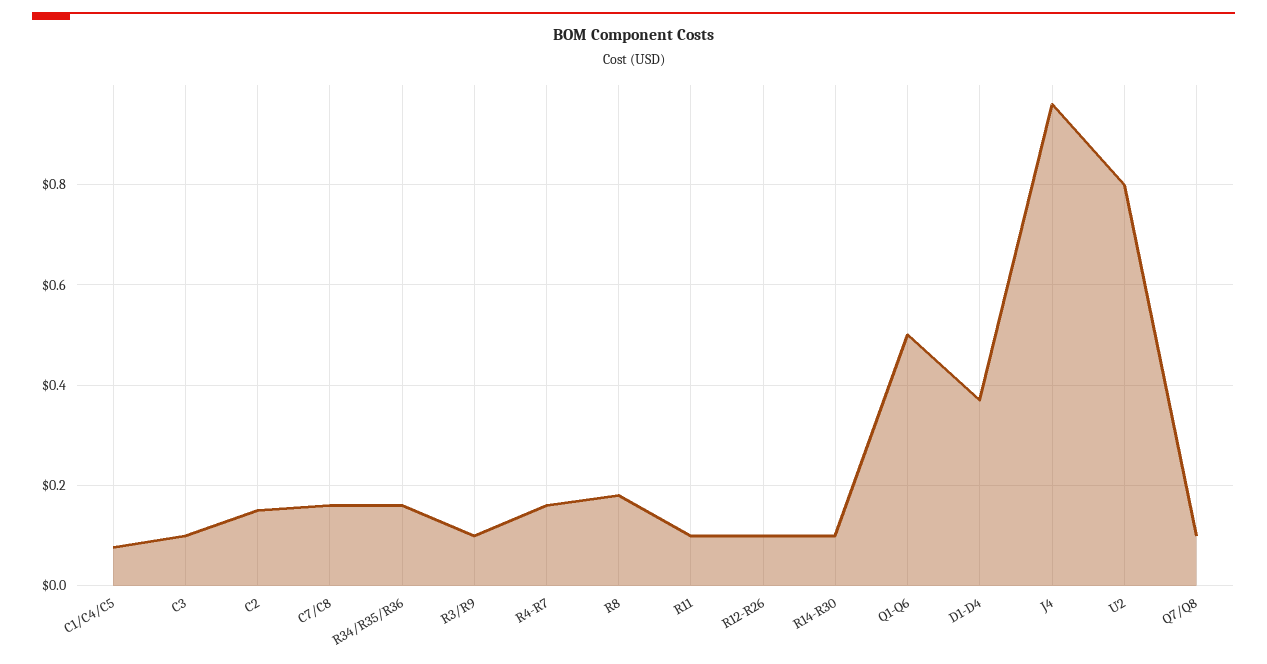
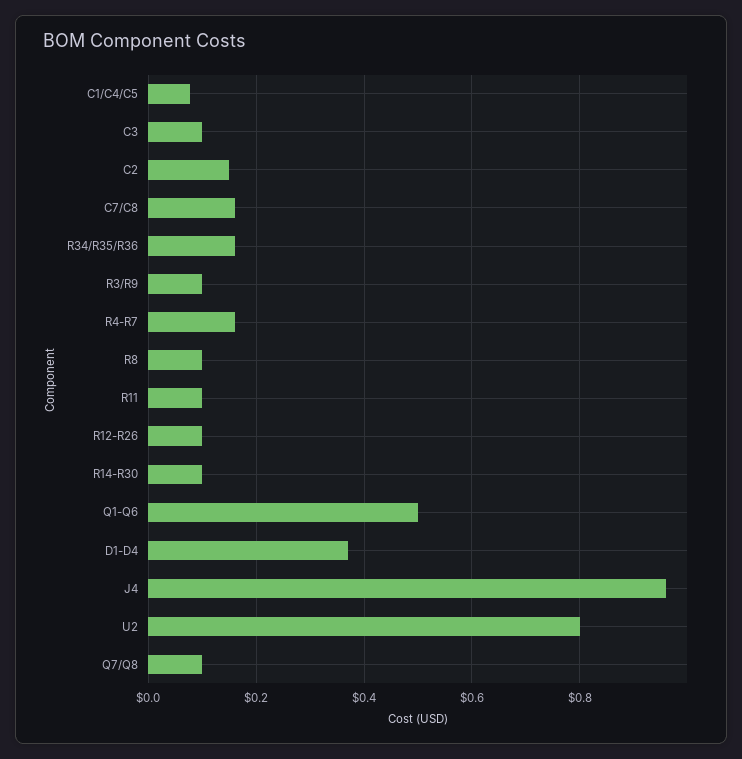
  {
    "C1/C4/C5": 0.08,
    "C3": 0.1,
    "C2": 0.16,
    "C7/C8": 0.16,
    "R34/R35/R36": 0.16,
    "R3/R9": 0.1,
    "R4-R7": 0.16,
-   "R8": 0.18,
+   "R8": 0.1,
    "R11": 0.1,
    "R12-R26": 0.1,
    "R14-R30": 0.1,
    "Q1-Q6": 0.5,
    "D1-D4": 0.38,
    "J4": 0.96,
    "U2": 0.8,
    "Q7/Q8": 0.1
  }

